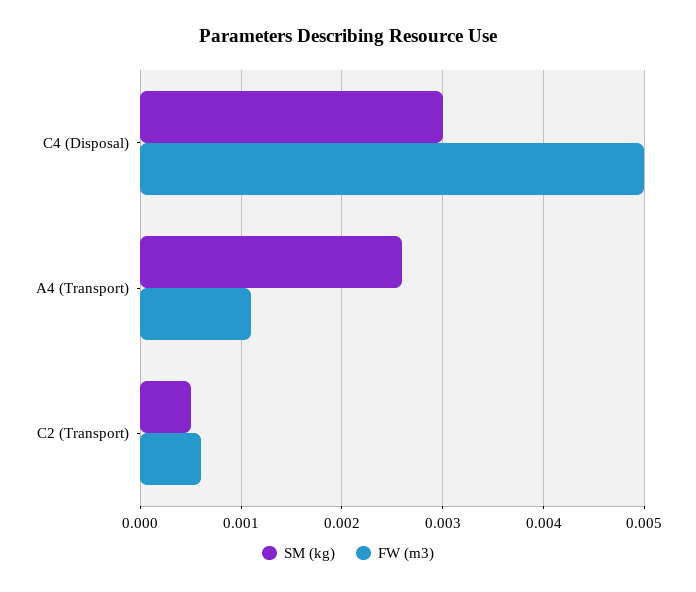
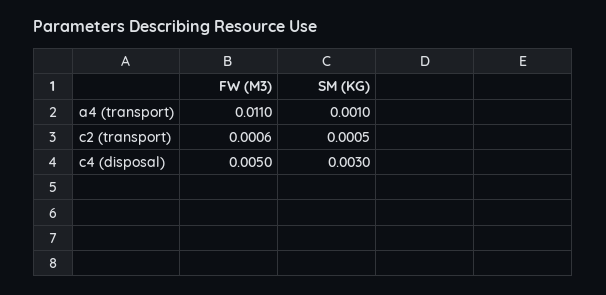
  {
    "SM (kg)": {
      "C4 (Disposal)": 0.003,
-     "A4 (Transport)": 0.0026,
+     "A4 (Transport)": 0.001,
      "C2 (Transport)": 0.0005
    },
    "FW (m3)": {
      "C4 (Disposal)": 0.005,
-     "A4 (Transport)": 0.0011,
+     "A4 (Transport)": 0.011,
      "C2 (Transport)": 0.0006
    }
  }

